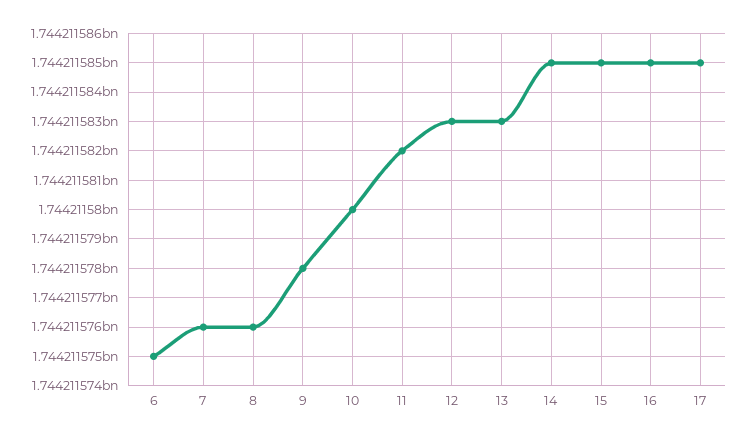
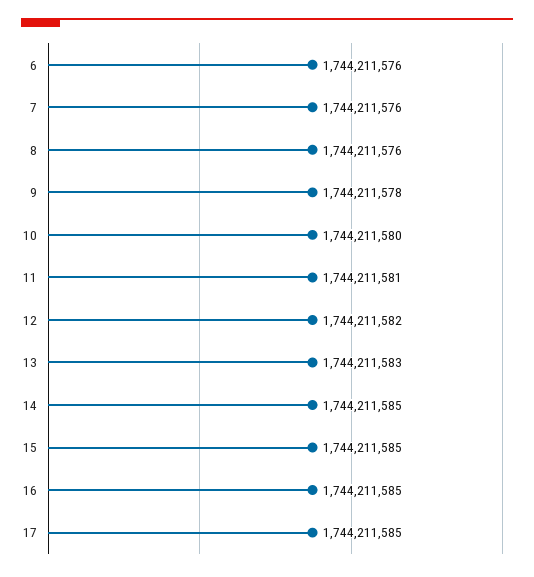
  {
-   "6": 1744211575,
+   "6": 1744211576,
    "7": 1744211576,
    "8": 1744211576,
    "9": 1744211578,
    "10": 1744211580,
-   "11": 1744211582,
+   "11": 1744211581,
-   "12": 1744211583,
+   "12": 1744211582,
    "13": 1744211583,
    "14": 1744211585,
    "15": 1744211585,
    "16": 1744211585,
    "17": 1744211585
  }

